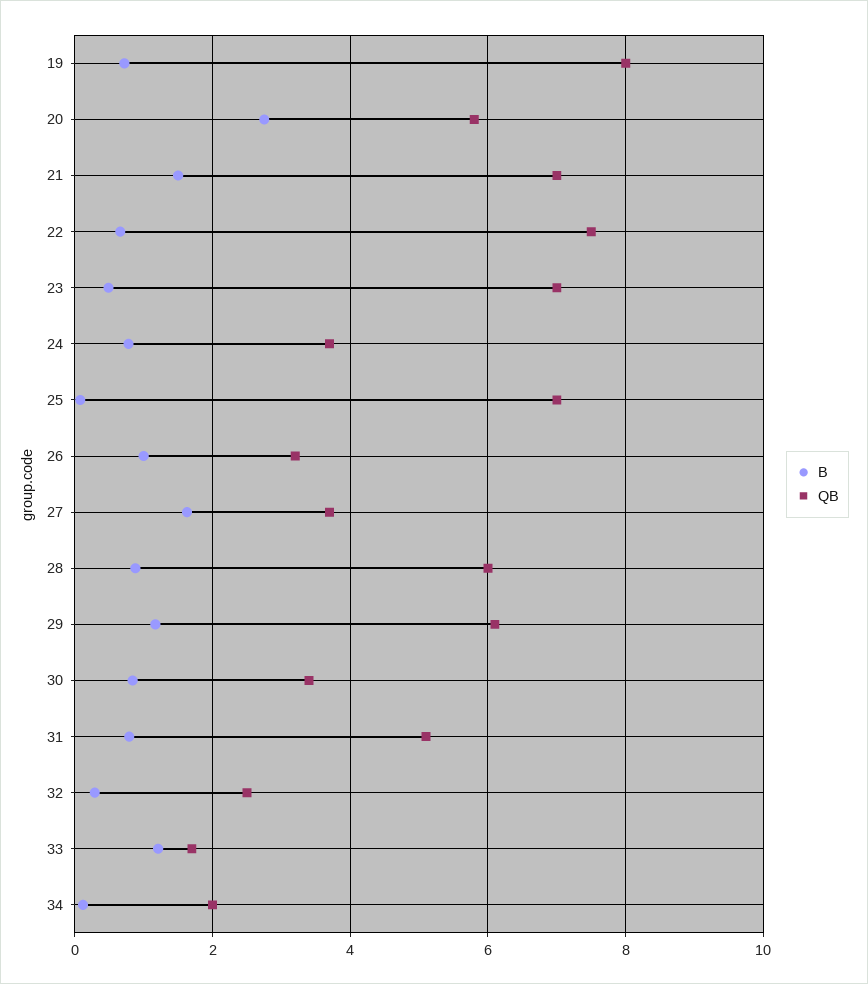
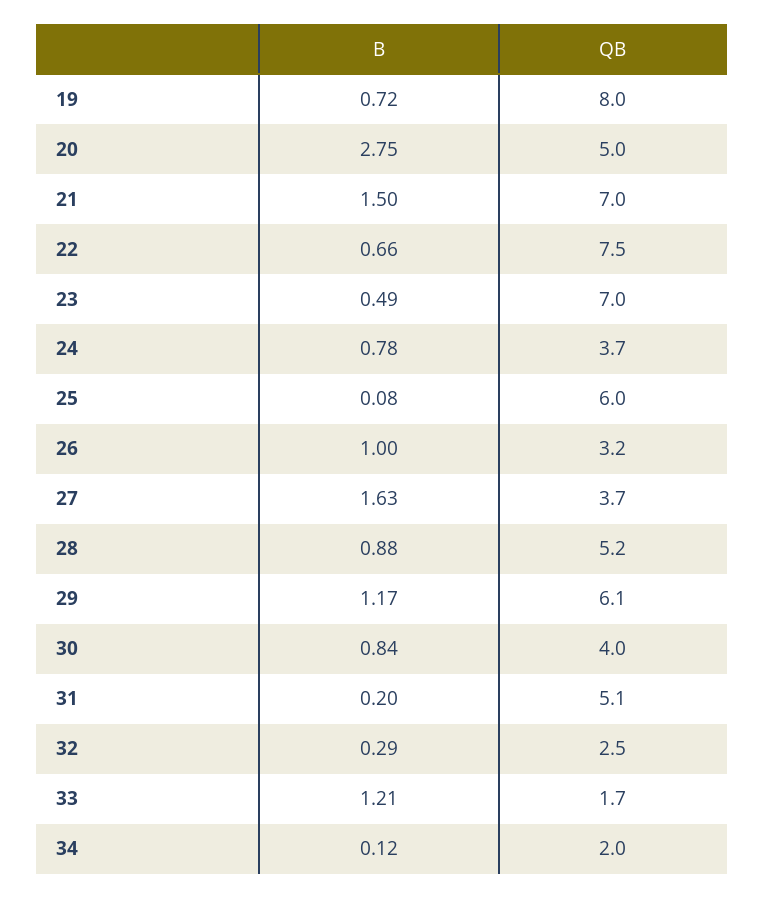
  {
    "B": {
      "19": 0.72,
      "20": 2.75,
      "21": 1.5,
      "22": 0.66,
      "23": 0.49,
      "24": 0.78,
      "25": 0.08,
      "26": 1,
      "27": 1.63,
      "28": 0.88,
      "29": 1.17,
      "30": 0.84,
-     "31": 0.8,
+     "31": 0.2,
      "32": 0.29,
      "33": 1.21,
      "34": 0.12
    },
    "QB": {
      "19": 8,
-     "20": 5.8,
+     "20": 5,
      "21": 7,
      "22": 7.5,
      "23": 7,
      "24": 3.7,
-     "25": 7,
+     "25": 6,
      "26": 3.2,
      "27": 3.7,
-     "28": 6,
+     "28": 5.2,
      "29": 6.1,
-     "30": 3.4,
+     "30": 4,
      "31": 5.1,
      "32": 2.5,
      "33": 1.7,
      "34": 2
    }
  }

